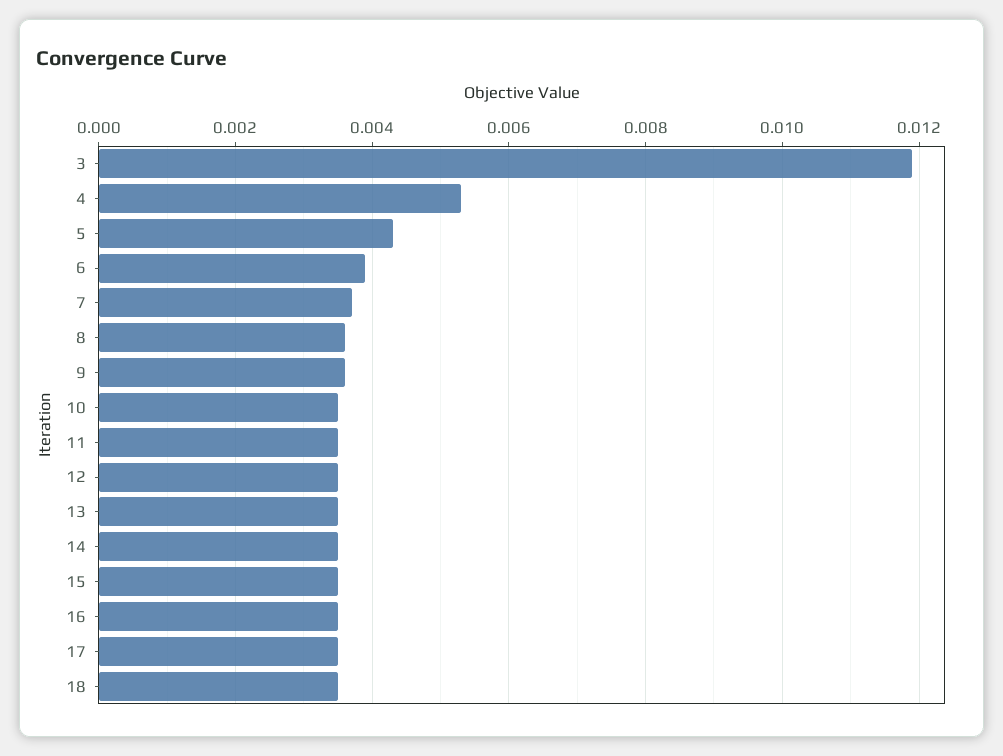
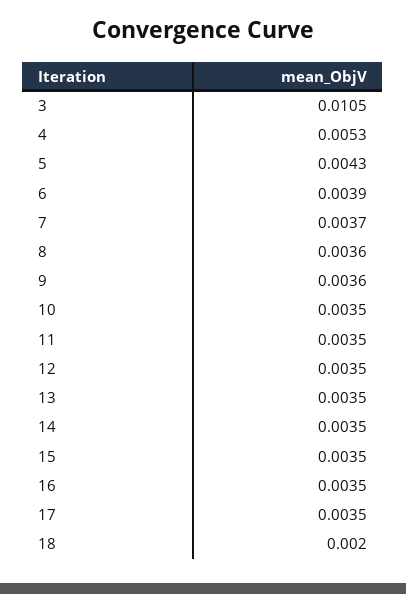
  {
-   "3": 0.012,
+   "3": 0.0105,
    "4": 0.0053,
    "5": 0.0043,
    "6": 0.0039,
    "7": 0.0037,
    "8": 0.0036,
    "9": 0.0036,
    "10": 0.0035,
    "11": 0.0035,
    "12": 0.0035,
    "13": 0.0035,
    "14": 0.0035,
    "15": 0.0035,
    "16": 0.0035,
    "17": 0.0035,
-   "18": 0.0035
+   "18": 0.002
  }

